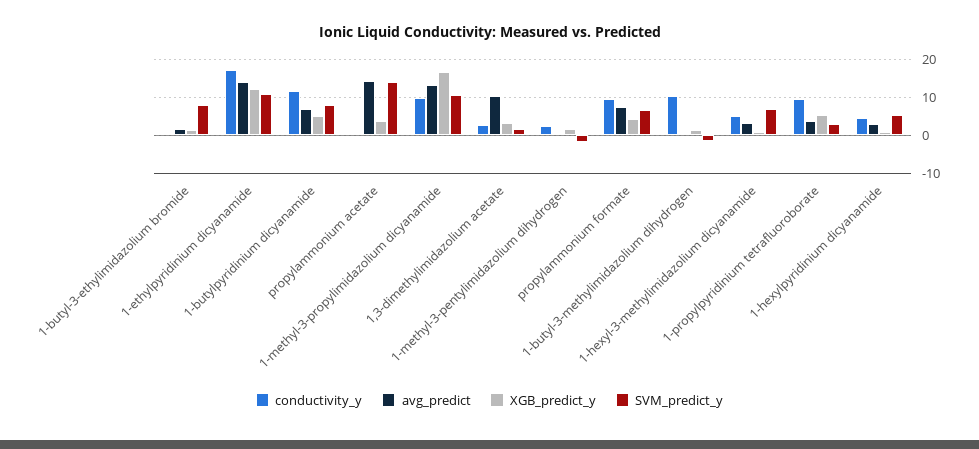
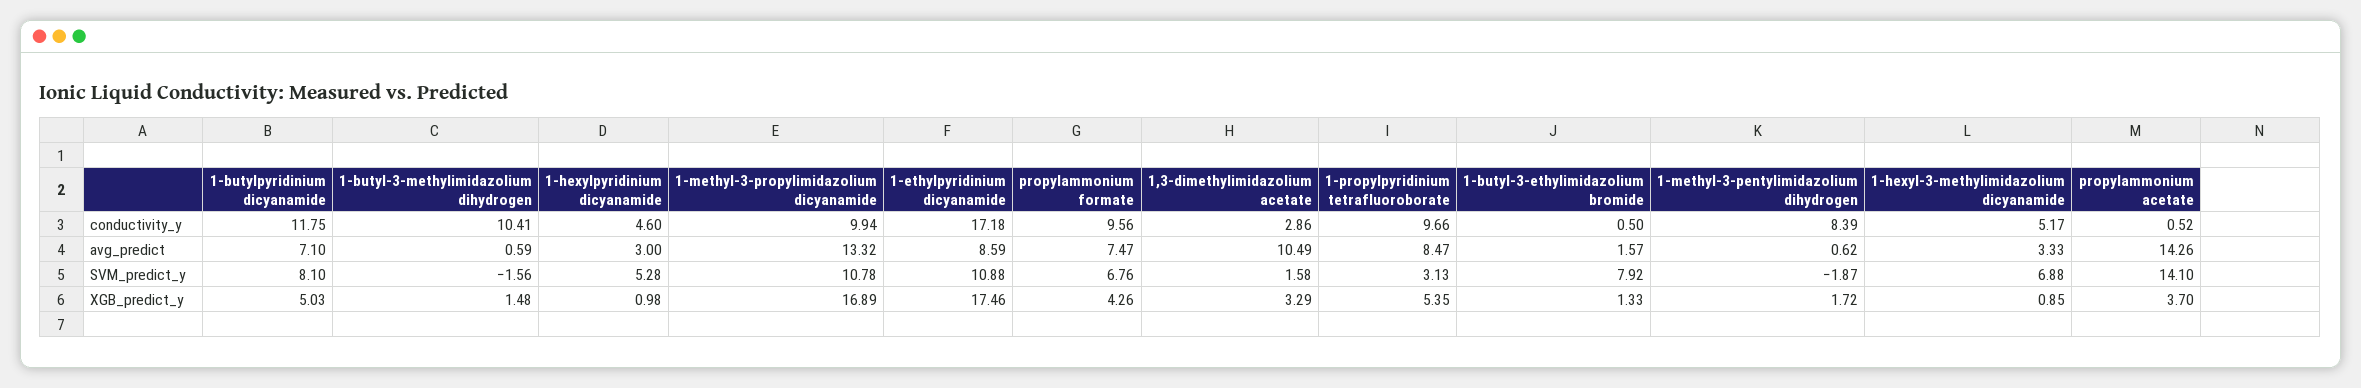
  {
    "conductivity_y": {
      "1-butyl-3-ethylimidazolium bromide": 0.5,
      "1-ethylpyridinium dicyanamide": 17.18,
      "1-butylpyridinium dicyanamide": 11.75,
      "propylammonium acetate": 0.52,
      "1-methyl-3-propylimidazolium dicyanamide": 9.94,
      "1,3-dimethylimidazolium acetate": 2.86,
-     "1-methyl-3-pentylimidazolium dihydrogen": 2,
+     "1-methyl-3-pentylimidazolium dihydrogen": 8.39,
      "propylammonium formate": 9.56,
      "1-butyl-3-methylimidazolium dihydrogen": 10.41,
      "1-hexyl-3-methylimidazolium dicyanamide": 5.17,
      "1-propylpyridinium tetrafluoroborate": 9.66,
      "1-hexylpyridinium dicyanamide": 4.6
    },
    "avg_predict": {
      "1-butyl-3-ethylimidazolium bromide": 1.57,
-     "1-ethylpyridinium dicyanamide": 14,
+     "1-ethylpyridinium dicyanamide": 8.59,
      "1-butylpyridinium dicyanamide": 7.1,
      "propylammonium acetate": 14.26,
      "1-methyl-3-propylimidazolium dicyanamide": 13.32,
      "1,3-dimethylimidazolium acetate": 10.49,
      "1-methyl-3-pentylimidazolium dihydrogen": 0.62,
      "propylammonium formate": 7.47,
      "1-butyl-3-methylimidazolium dihydrogen": 0.59,
      "1-hexyl-3-methylimidazolium dicyanamide": 3.33,
-     "1-propylpyridinium tetrafluoroborate": 4,
+     "1-propylpyridinium tetrafluoroborate": 8.47,
      "1-hexylpyridinium dicyanamide": 3
    },
    "XGB_predict_y": {
      "1-butyl-3-ethylimidazolium bromide": 1.33,
-     "1-ethylpyridinium dicyanamide": 12,
+     "1-ethylpyridinium dicyanamide": 17.46,
      "1-butylpyridinium dicyanamide": 5.03,
      "propylammonium acetate": 3.7,
      "1-methyl-3-propylimidazolium dicyanamide": 16.89,
      "1,3-dimethylimidazolium acetate": 3.29,
      "1-methyl-3-pentylimidazolium dihydrogen": 1.72,
      "propylammonium formate": 4.26,
      "1-butyl-3-methylimidazolium dihydrogen": 1.48,
      "1-hexyl-3-methylimidazolium dicyanamide": 0.85,
      "1-propylpyridinium tetrafluoroborate": 5.35,
      "1-hexylpyridinium dicyanamide": 0.98
    },
    "SVM_predict_y": {
      "1-butyl-3-ethylimidazolium bromide": 7.92,
      "1-ethylpyridinium dicyanamide": 10.88,
      "1-butylpyridinium dicyanamide": 8.1,
      "propylammonium acetate": 14.1,
      "1-methyl-3-propylimidazolium dicyanamide": 10.78,
      "1,3-dimethylimidazolium acetate": 1.58,
      "1-methyl-3-pentylimidazolium dihydrogen": -1.87,
      "propylammonium formate": 6.76,
      "1-butyl-3-methylimidazolium dihydrogen": -1.56,
      "1-hexyl-3-methylimidazolium dicyanamide": 6.88,
      "1-propylpyridinium tetrafluoroborate": 3.13,
      "1-hexylpyridinium dicyanamide": 5.28
    }
  }

